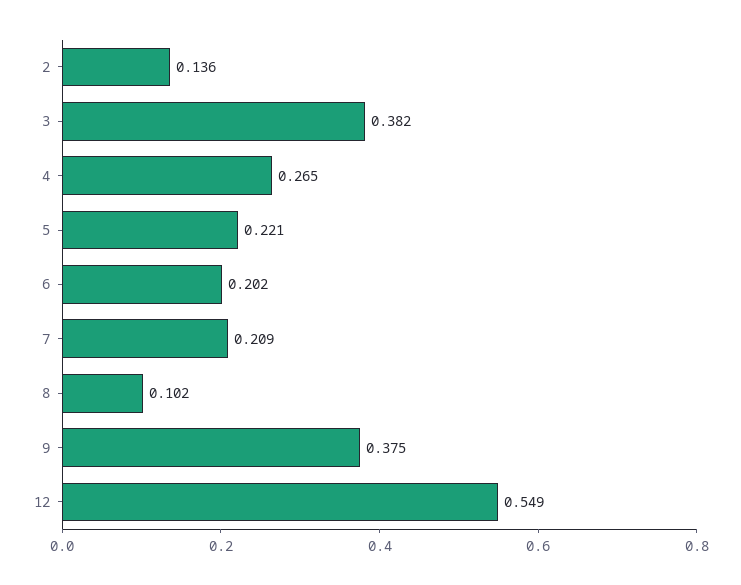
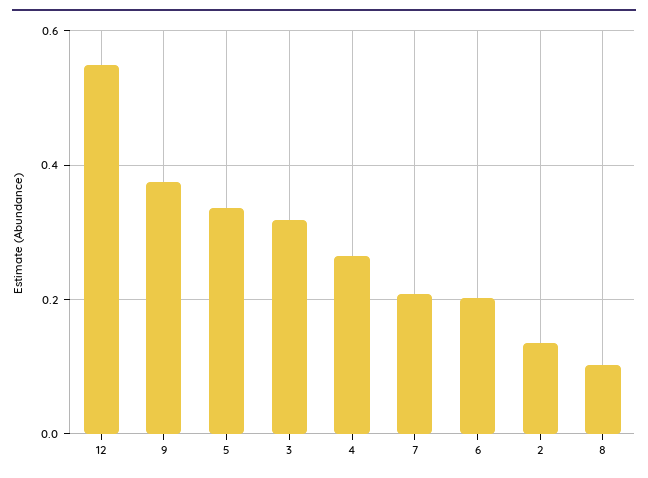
  {
    "2": 0.136,
-   "3": 0.382,
+   "3": 0.32,
    "4": 0.265,
-   "5": 0.221,
+   "5": 0.34,
    "6": 0.202,
    "7": 0.209,
    "8": 0.102,
    "9": 0.375,
    "12": 0.549
  }

